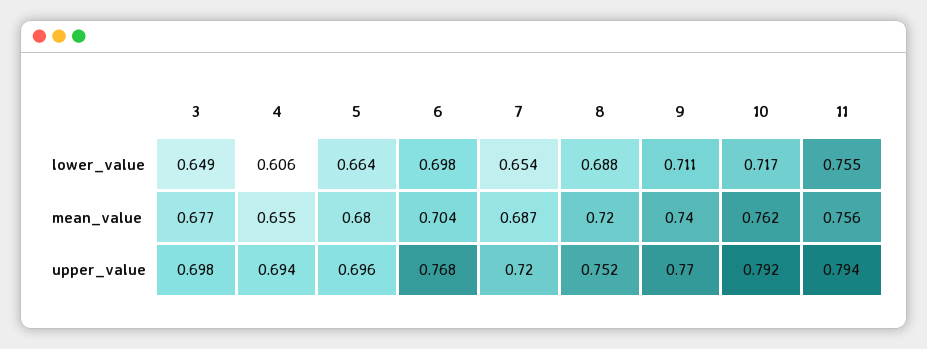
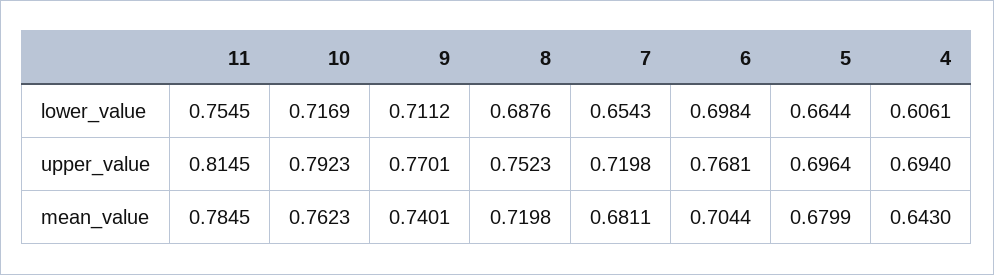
  {
-   "3": {
-     "lower_value": 0.649,
-     "mean_value": 0.677,
-     "upper_value": 0.698
-   },
    "4": {
      "lower_value": 0.6061,
-     "mean_value": 0.655,
+     "mean_value": 0.643,
      "upper_value": 0.694
    },
    "5": {
      "lower_value": 0.6644,
      "mean_value": 0.6799,
      "upper_value": 0.6964
    },
    "6": {
      "lower_value": 0.6984,
      "mean_value": 0.7044,
      "upper_value": 0.7681
    },
    "7": {
      "lower_value": 0.6543,
-     "mean_value": 0.687,
+     "mean_value": 0.6811,
      "upper_value": 0.7198
    },
    "8": {
      "lower_value": 0.6876,
      "mean_value": 0.7198,
      "upper_value": 0.7523
    },
    "9": {
      "lower_value": 0.7112,
      "mean_value": 0.7401,
      "upper_value": 0.7701
    },
    "10": {
      "lower_value": 0.7169,
      "mean_value": 0.7623,
      "upper_value": 0.7923
    },
    "11": {
      "lower_value": 0.7545,
-     "mean_value": 0.756,
+     "mean_value": 0.7845,
-     "upper_value": 0.794
+     "upper_value": 0.8145
    }
  }

